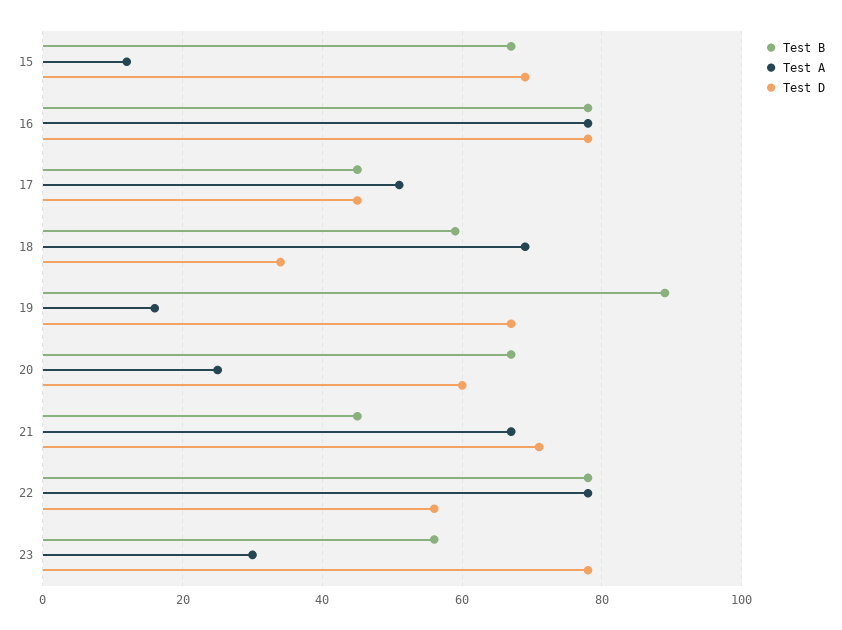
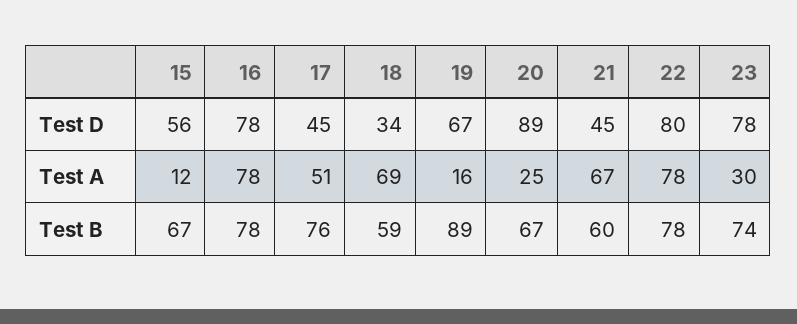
  {
    "Test B": {
      "15": 67,
      "16": 78,
-     "17": 45,
+     "17": 76,
      "18": 59,
      "19": 89,
      "20": 67,
-     "21": 45,
+     "21": 60,
      "22": 78,
-     "23": 55
+     "23": 74
    },
    "Test A": {
      "15": 12,
      "16": 78,
      "17": 51,
      "18": 69,
      "19": 16,
      "20": 25,
      "21": 67,
      "22": 78,
      "23": 30
    },
    "Test D": {
-     "15": 70,
+     "15": 56,
      "16": 78,
      "17": 45,
      "18": 34,
      "19": 67,
-     "20": 60,
+     "20": 89,
-     "21": 70,
+     "21": 45,
-     "22": 55,
+     "22": 80,
      "23": 78
    }
  }

